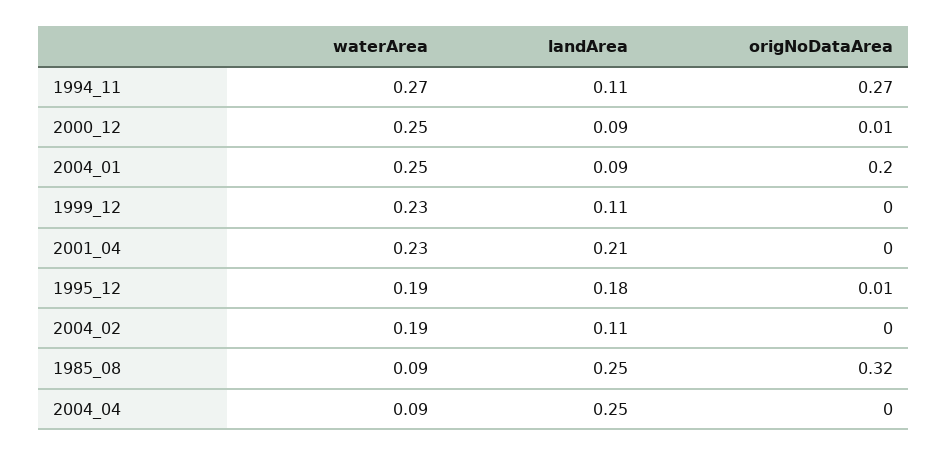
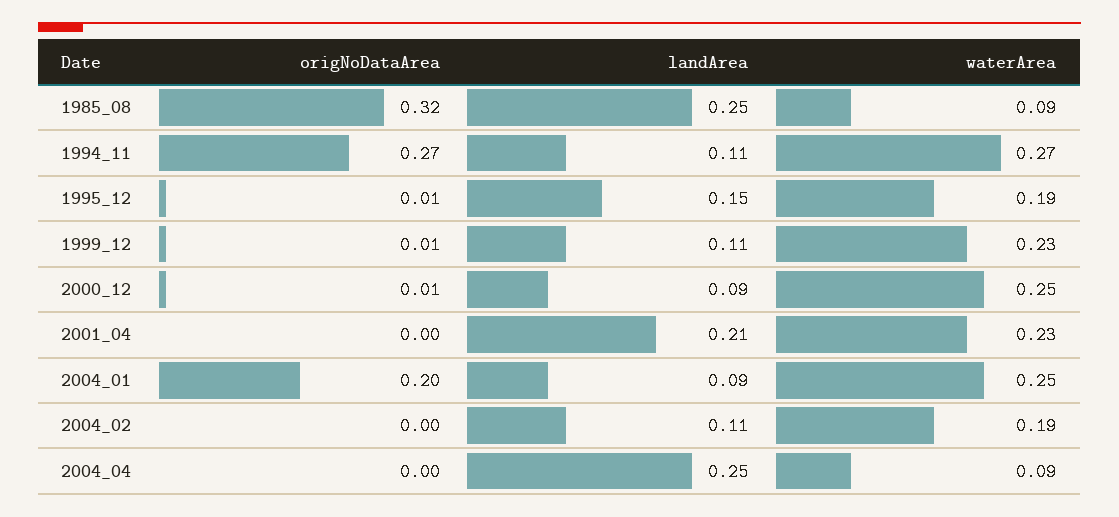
  {
    "waterArea": {
      "1994_11": 0.27,
      "2000_12": 0.25,
      "2004_01": 0.25,
      "1999_12": 0.23,
      "2001_04": 0.23,
      "1995_12": 0.19,
      "2004_02": 0.19,
      "1985_08": 0.09,
      "2004_04": 0.09
    },
    "landArea": {
      "1994_11": 0.11,
      "2000_12": 0.09,
      "2004_01": 0.09,
      "1999_12": 0.11,
      "2001_04": 0.21,
-     "1995_12": 0.18,
+     "1995_12": 0.15,
      "2004_02": 0.11,
      "1985_08": 0.25,
      "2004_04": 0.25
    },
    "origNoDataArea": {
      "1994_11": 0.27,
      "2000_12": 0.01,
      "2004_01": 0.2,
-     "1999_12": 0,
+     "1999_12": 0.01,
      "2001_04": 0,
      "1995_12": 0.01,
      "2004_02": 0,
      "1985_08": 0.32,
      "2004_04": 0
    }
  }

